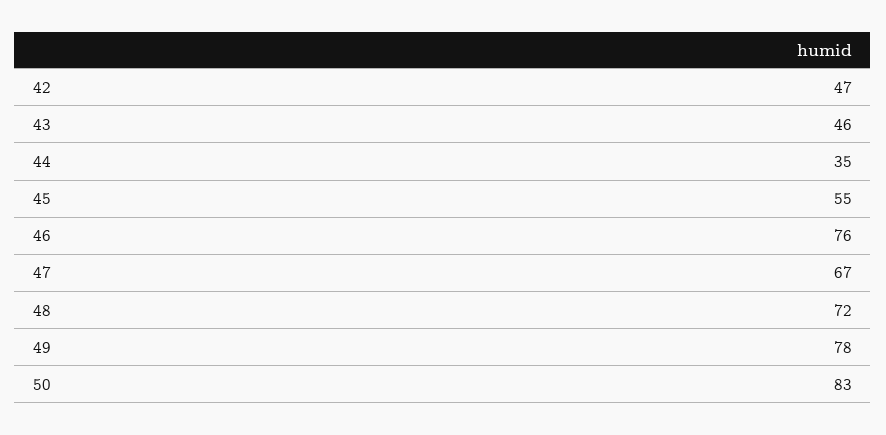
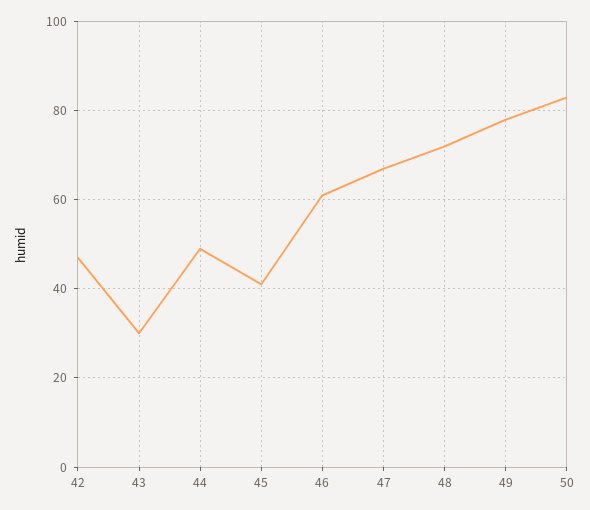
  {
    "42": 47,
-   "43": 46,
+   "43": 30,
-   "44": 35,
+   "44": 50,
-   "45": 55,
+   "45": 40,
-   "46": 76,
+   "46": 60,
    "47": 67,
    "48": 72,
    "49": 78,
    "50": 83
  }

